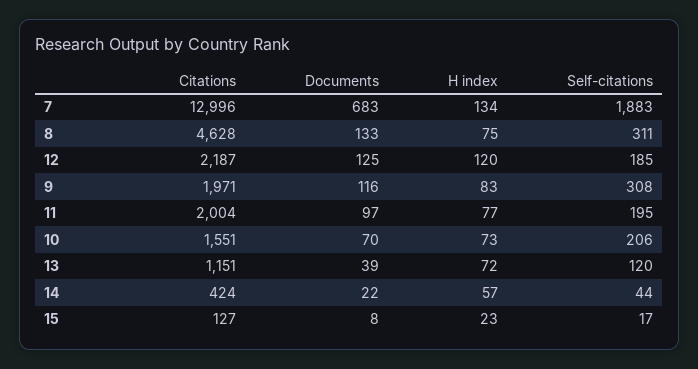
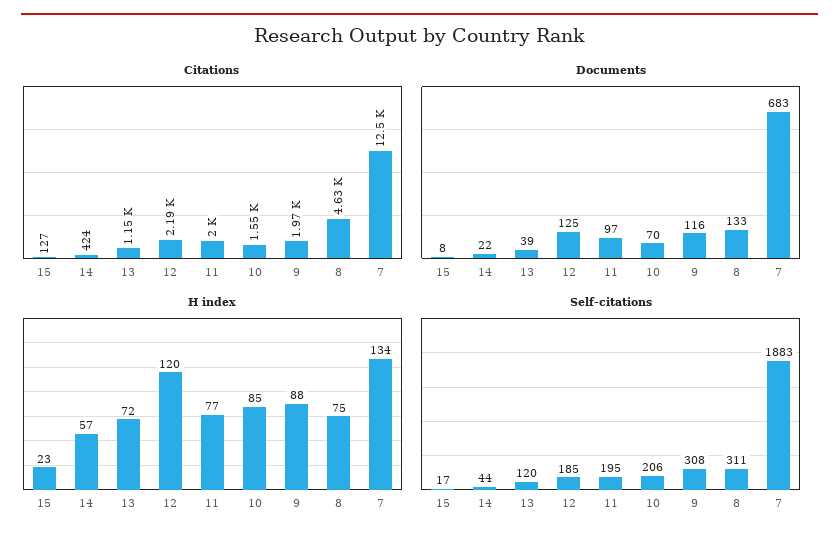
  {
    "Citations": {
-     "7": 12996,
+     "7": 12500,
      "8": 4628,
      "12": 2187,
      "9": 1971,
      "11": 2004,
      "10": 1551,
      "13": 1151,
      "14": 424,
      "15": 127
    },
    "Documents": {
      "7": 683,
      "8": 133,
      "12": 125,
      "9": 116,
      "11": 97,
      "10": 70,
      "13": 39,
      "14": 22,
      "15": 8
    },
    "H index": {
      "7": 134,
      "8": 75,
      "12": 120,
-     "9": 83,
+     "9": 88,
      "11": 77,
-     "10": 73,
+     "10": 85,
      "13": 72,
      "14": 57,
      "15": 23
    },
    "Self-citations": {
      "7": 1883,
      "8": 311,
      "12": 185,
      "9": 308,
      "11": 195,
      "10": 206,
      "13": 120,
      "14": 44,
      "15": 17
    }
  }

